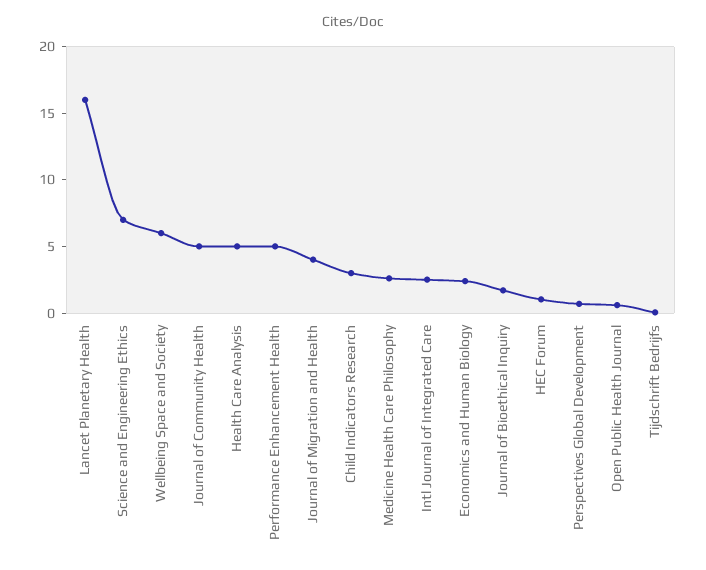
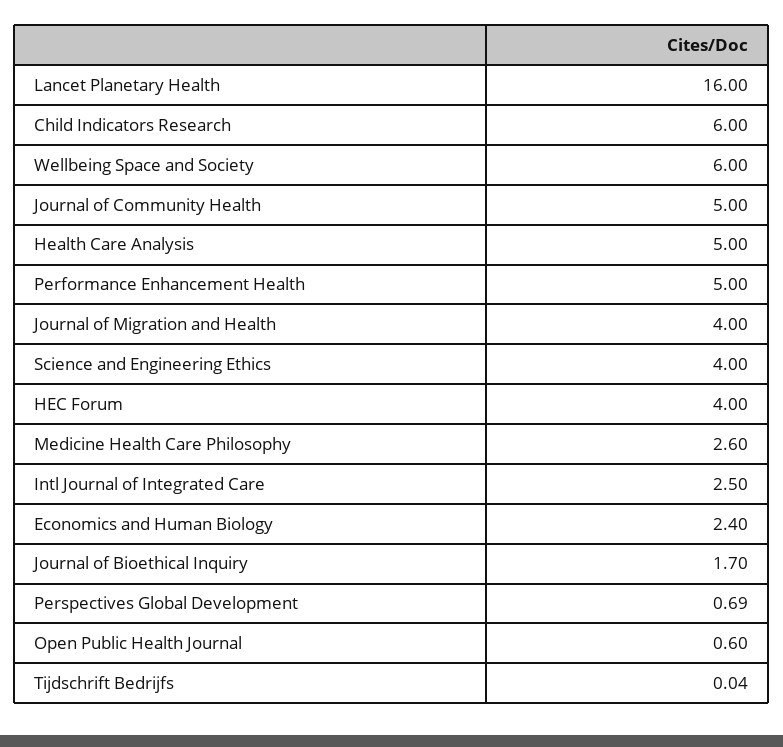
  {
    "Lancet Planetary Health": 16,
-   "Science and Engineering Ethics": 7,
+   "Science and Engineering Ethics": 4,
    "Wellbeing Space and Society": 6,
    "Journal of Community Health": 5,
    "Health Care Analysis": 5,
    "Performance Enhancement Health": 5,
    "Journal of Migration and Health": 4,
-   "Child Indicators Research": 3,
+   "Child Indicators Research": 6,
    "Medicine Health Care Philosophy": 2.6,
    "Intl Journal of Integrated Care": 2.5,
    "Economics and Human Biology": 2.4,
    "Journal of Bioethical Inquiry": 1.7,
-   "HEC Forum": 1,
+   "HEC Forum": 4,
    "Perspectives Global Development": 0.69,
    "Open Public Health Journal": 0.6,
    "Tijdschrift Bedrijfs": 0.04
  }

